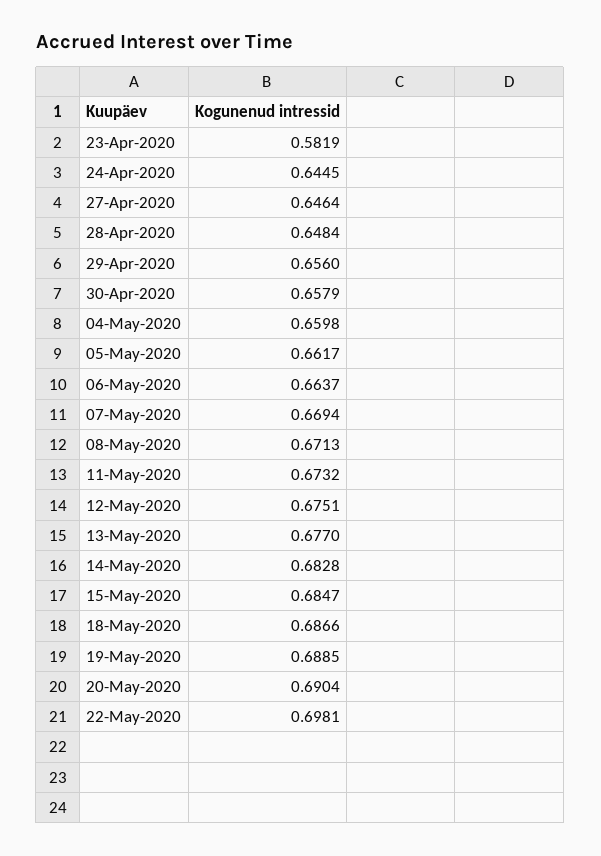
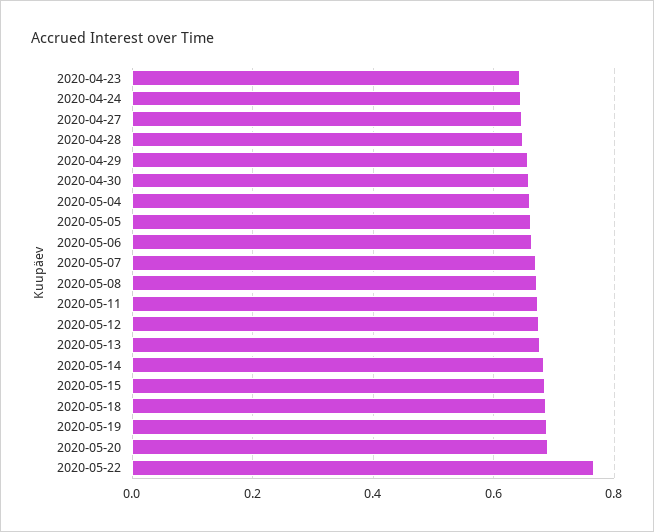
  {
-   "23-Apr-2020": 0.5819,
+   "23-Apr-2020": 0.64,
    "24-Apr-2020": 0.6445,
    "27-Apr-2020": 0.6464,
    "28-Apr-2020": 0.6484,
    "29-Apr-2020": 0.656,
    "30-Apr-2020": 0.6579,
    "04-May-2020": 0.6598,
    "05-May-2020": 0.6617,
    "06-May-2020": 0.6637,
    "07-May-2020": 0.6694,
    "08-May-2020": 0.6713,
    "11-May-2020": 0.6732,
    "12-May-2020": 0.6751,
    "13-May-2020": 0.677,
    "14-May-2020": 0.6828,
    "15-May-2020": 0.6847,
    "18-May-2020": 0.6866,
    "19-May-2020": 0.6885,
    "20-May-2020": 0.6904,
-   "22-May-2020": 0.6981
+   "22-May-2020": 0.76
  }

